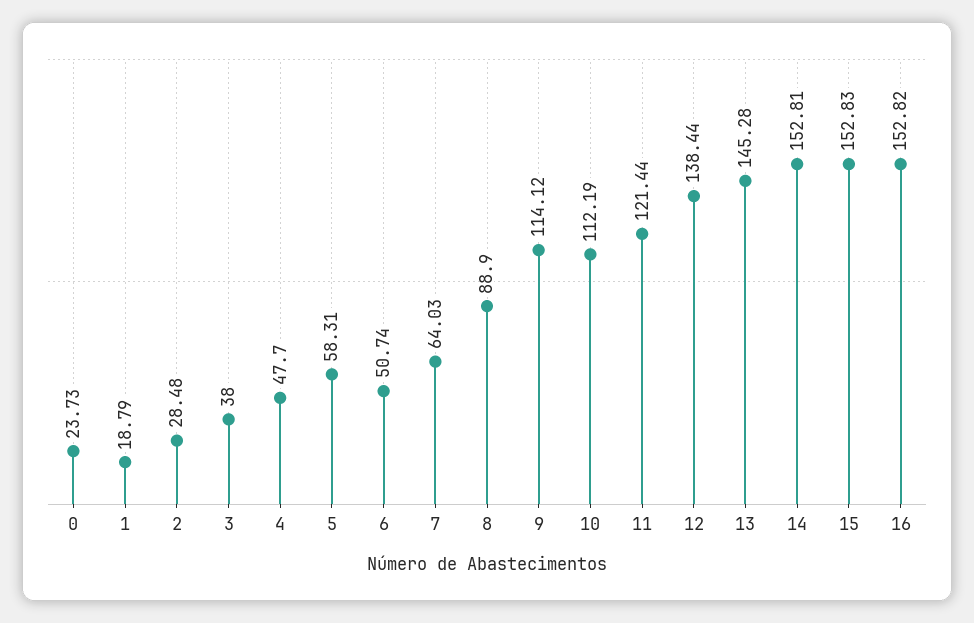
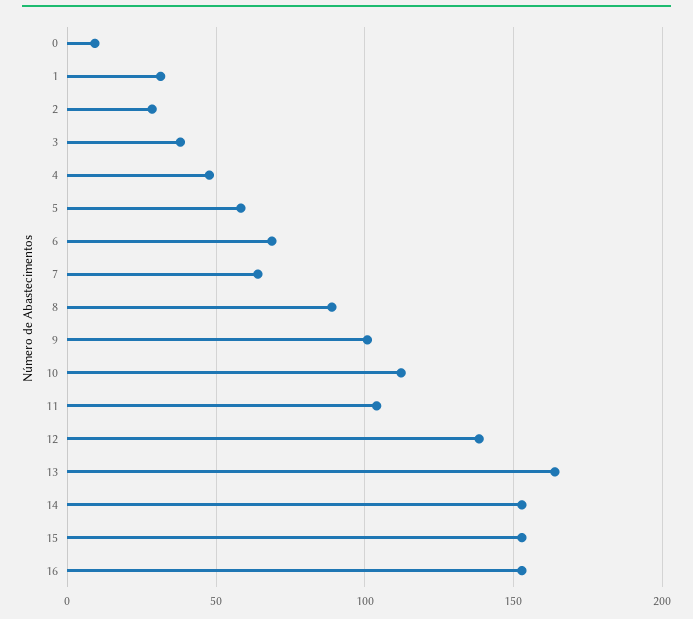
  {
-   "0": 23.73,
+   "0": 10,
-   "1": 18.79,
+   "1": 30,
    "2": 28.48,
    "3": 38,
    "4": 47.7,
    "5": 58.31,
-   "6": 50.74,
+   "6": 70,
    "7": 64.03,
    "8": 88.9,
-   "9": 114.12,
+   "9": 100,
    "10": 112.19,
-   "11": 121.44,
+   "11": 105,
    "12": 138.44,
-   "13": 145.28,
+   "13": 165,
    "14": 152.81,
    "15": 152.83,
    "16": 152.82
  }

